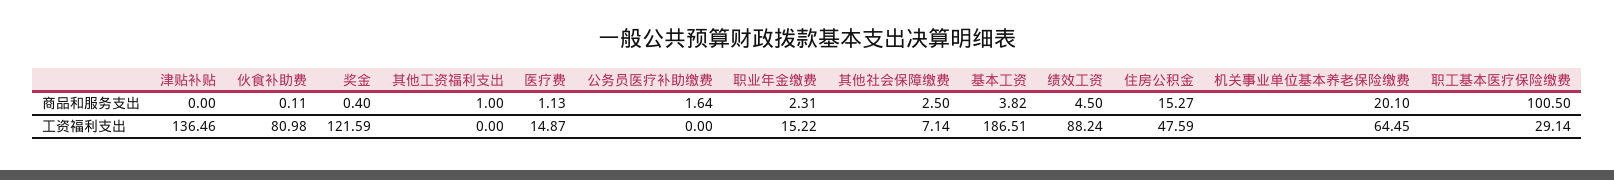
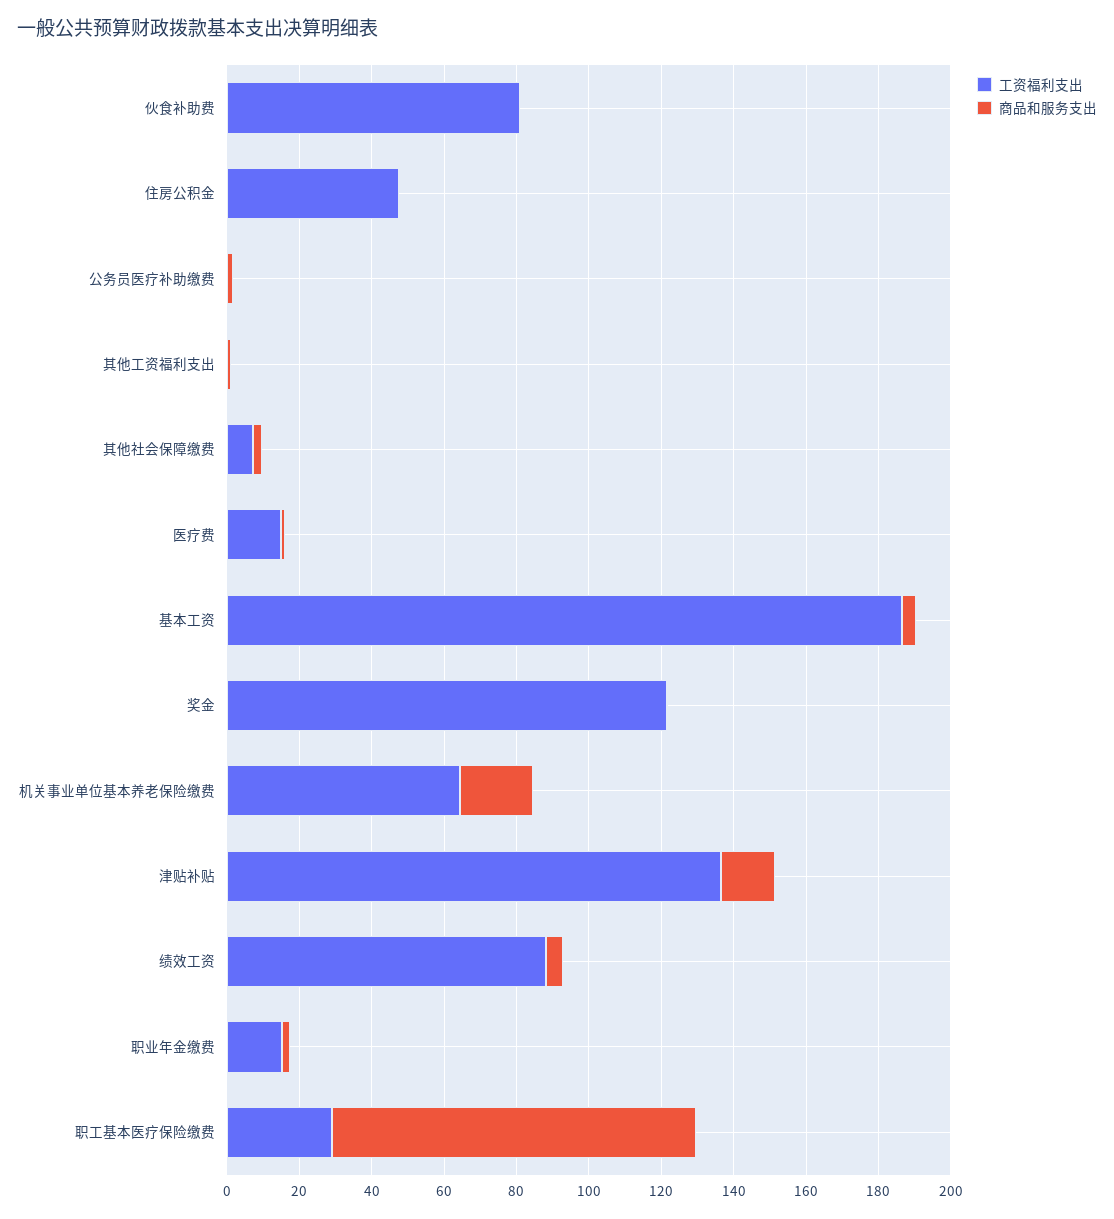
  {
    "商品和服务支出": {
-     "津贴补贴": 0,
+     "津贴补贴": 15,
      "伙食补助费": 0.11,
      "奖金": 0.4,
      "其他工资福利支出": 1,
      "医疗费": 1.13,
      "公务员医疗补助缴费": 1.64,
      "职业年金缴费": 2.31,
      "其他社会保障缴费": 2.5,
      "基本工资": 3.82,
      "绩效工资": 4.5,
-     "住房公积金": 15.27,
+     "住房公积金": 0,
      "机关事业单位基本养老保险缴费": 20.1,
      "职工基本医疗保险缴费": 100.5
    },
    "工资福利支出": {
      "津贴补贴": 136.46,
      "伙食补助费": 80.98,
      "奖金": 121.59,
      "其他工资福利支出": 0,
      "医疗费": 14.87,
      "公务员医疗补助缴费": 0,
      "职业年金缴费": 15.22,
      "其他社会保障缴费": 7.14,
      "基本工资": 186.51,
      "绩效工资": 88.24,
      "住房公积金": 47.59,
      "机关事业单位基本养老保险缴费": 64.45,
      "职工基本医疗保险缴费": 29.14
    }
  }

